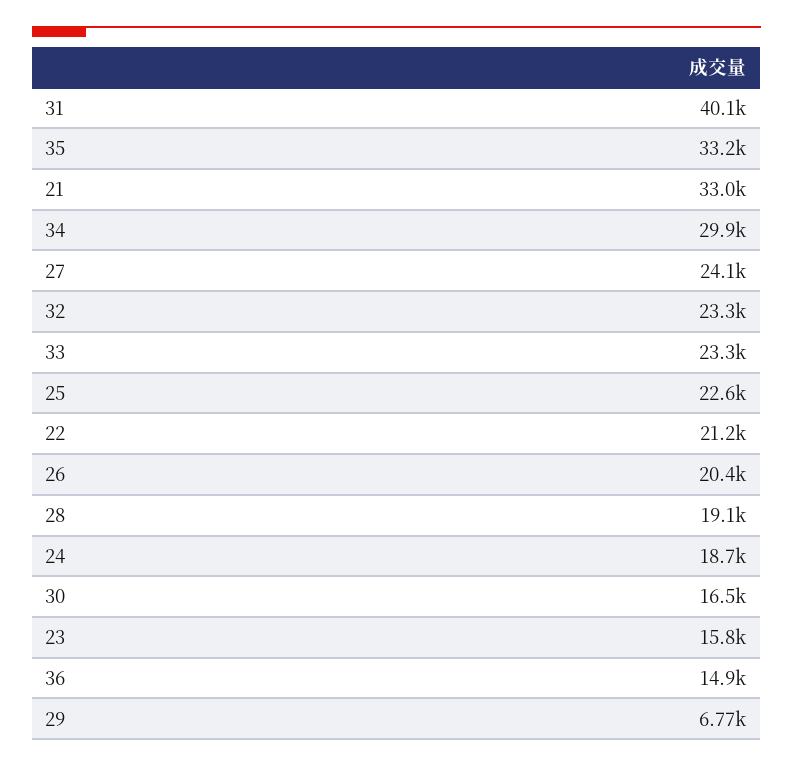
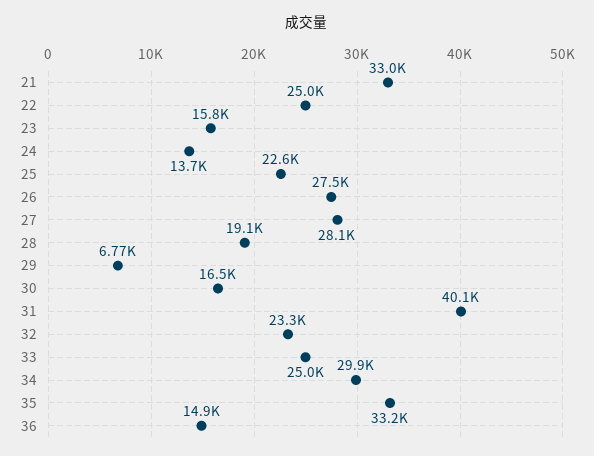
  {
    "31": 40100,
    "35": 33200,
    "21": 33000,
    "34": 29900,
-   "27": 24100,
+   "27": 28100,
    "32": 23300,
-   "33": 23300,
+   "33": 25000,
    "25": 22600,
-   "22": 21200,
+   "22": 25000,
-   "26": 20400,
+   "26": 27500,
    "28": 19100,
-   "24": 18700,
+   "24": 13700,
    "30": 16500,
    "23": 15800,
    "36": 14900,
    "29": 6770
  }

